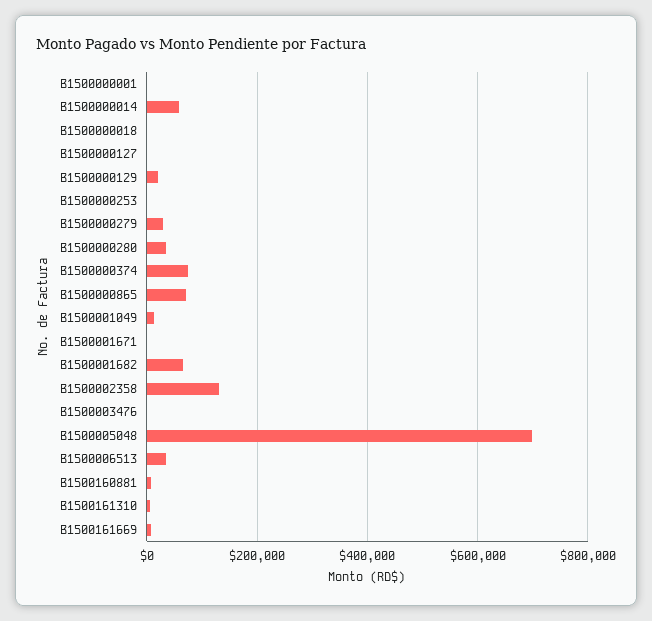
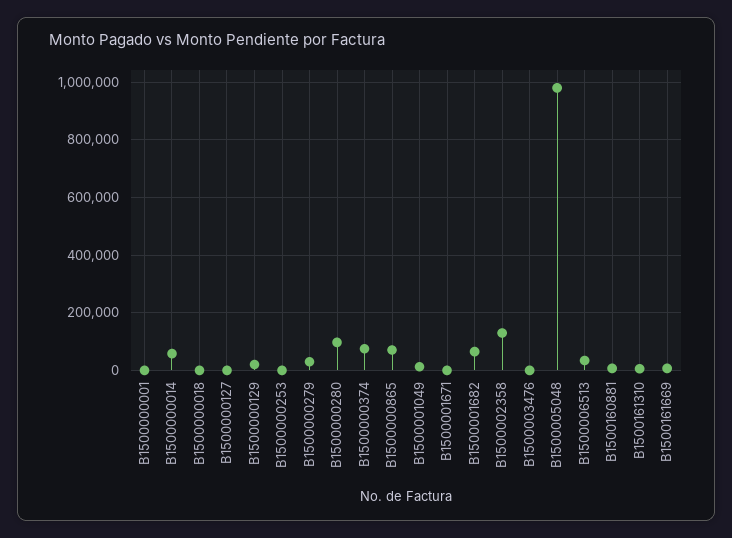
  {
    "B1500000001": 0,
    "B1500000014": 60000,
    "B1500000018": 0,
    "B1500000127": 0,
    "B1500000129": 20000,
    "B1500000253": 0,
    "B1500000279": 40000,
-   "B1500000280": 40000,
+   "B1500000280": 100000,
    "B1500000374": 80000,
    "B1500000865": 80000,
    "B1500001049": 20000,
    "B1500001671": 0,
    "B1500001682": 60000,
    "B1500002358": 120000,
    "B1500003476": 0,
-   "B1500005048": 700000,
+   "B1500005048": 975000,
    "B1500006513": 40000,
    "B1500160881": 0,
    "B1500161310": 0,
    "B1500161669": 0
  }

